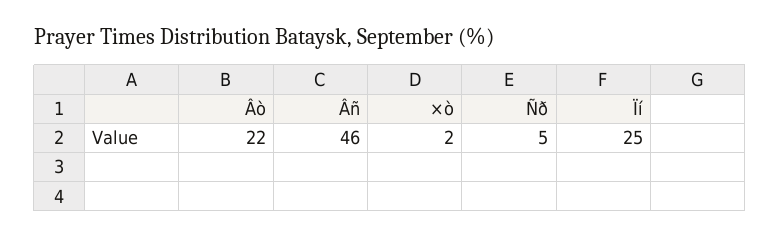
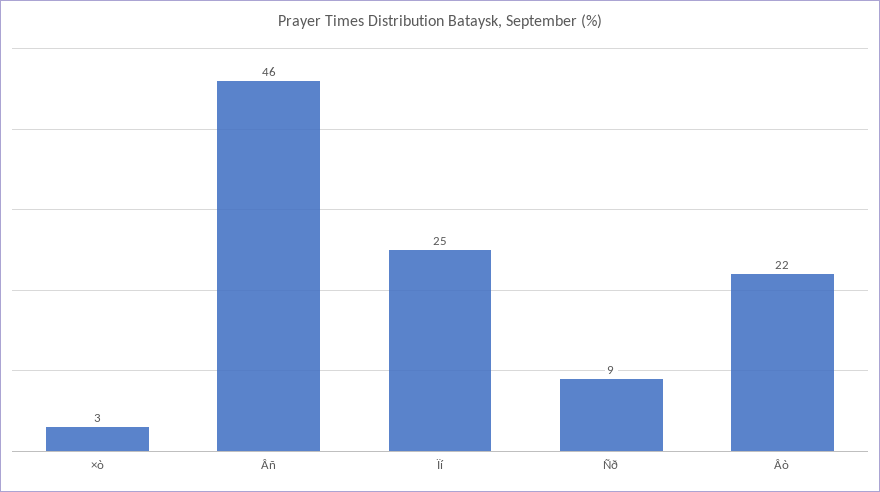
  {
    "Âò": 22,
    "Âñ": 46,
-   "×ò": 2,
+   "×ò": 3,
-   "Ñð": 5,
+   "Ñð": 9,
    "Ïí": 25
  }

